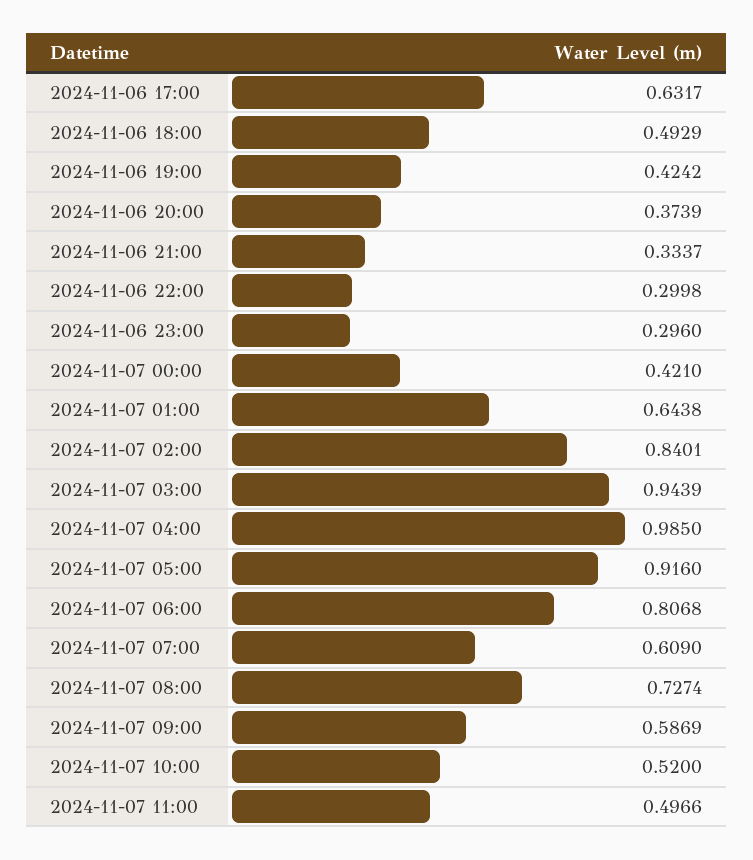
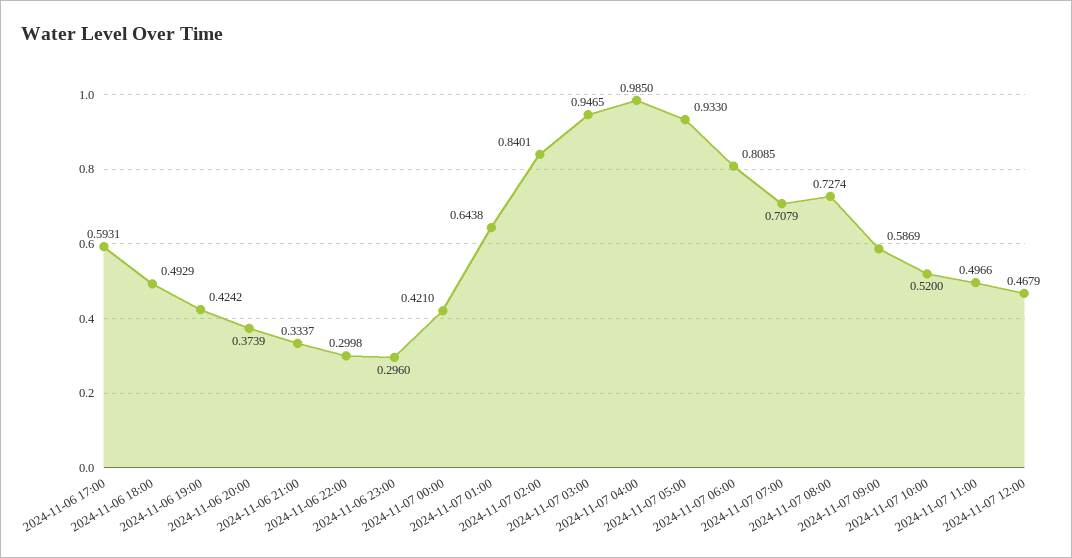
  {
-   "2024-11-06 17:00": 0.6317,
+   "2024-11-06 17:00": 0.5931,
    "2024-11-06 18:00": 0.4929,
    "2024-11-06 19:00": 0.4242,
    "2024-11-06 20:00": 0.3739,
    "2024-11-06 21:00": 0.3337,
    "2024-11-06 22:00": 0.2998,
    "2024-11-06 23:00": 0.296,
    "2024-11-07 00:00": 0.421,
    "2024-11-07 01:00": 0.6438,
    "2024-11-07 02:00": 0.8401,
-   "2024-11-07 03:00": 0.9439,
+   "2024-11-07 03:00": 0.9465,
    "2024-11-07 04:00": 0.985,
-   "2024-11-07 05:00": 0.916,
+   "2024-11-07 05:00": 0.933,
-   "2024-11-07 06:00": 0.8068,
+   "2024-11-07 06:00": 0.8085,
-   "2024-11-07 07:00": 0.609,
+   "2024-11-07 07:00": 0.7079,
    "2024-11-07 08:00": 0.7274,
    "2024-11-07 09:00": 0.5869,
    "2024-11-07 10:00": 0.52,
-   "2024-11-07 11:00": 0.4966
+   "2024-11-07 11:00": 0.4966,
+   "2024-11-07 12:00": 0.4679
  }

